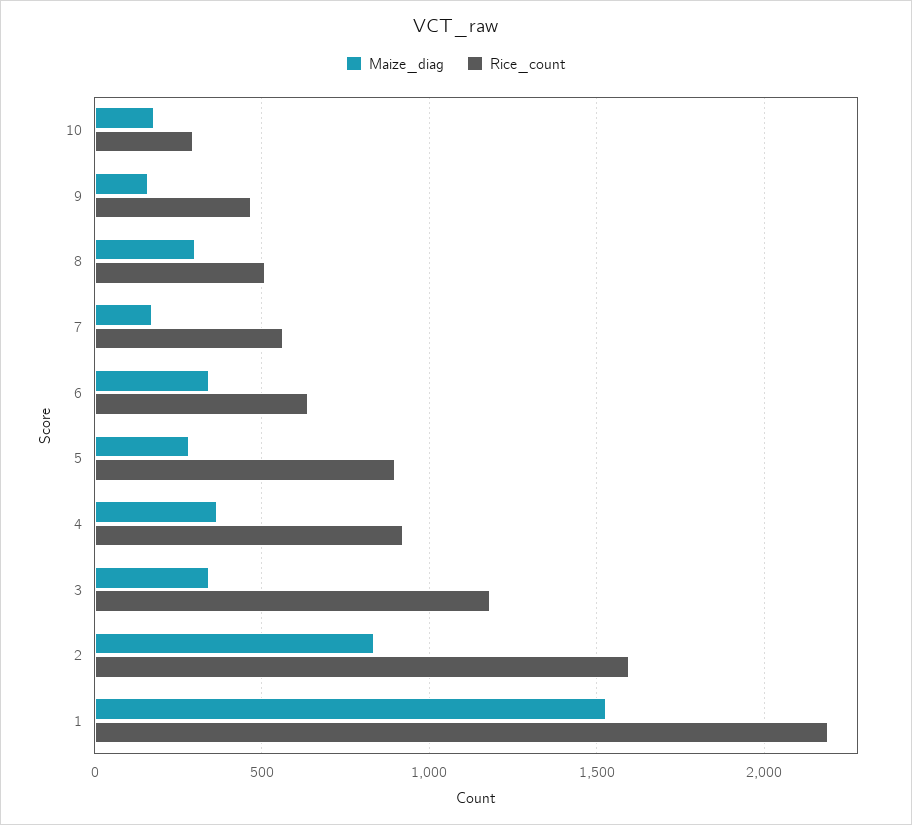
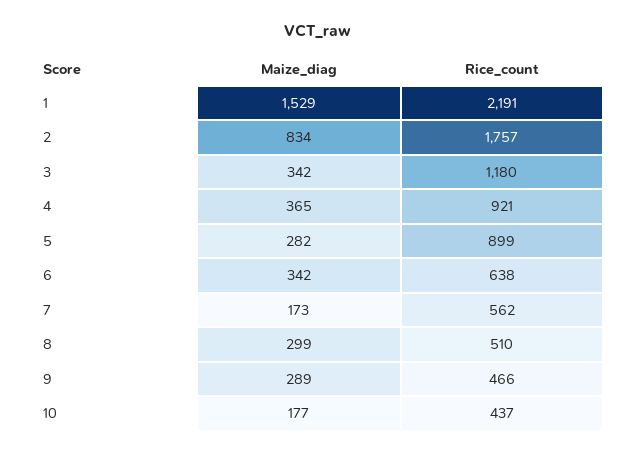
  {
    "Maize_diag": {
      "10": 177,
-     "9": 150,
+     "9": 289,
      "8": 299,
      "7": 173,
      "6": 342,
      "5": 282,
      "4": 365,
      "3": 342,
      "2": 834,
      "1": 1529
    },
    "Rice_count": {
-     "10": 300,
+     "10": 437,
      "9": 466,
      "8": 510,
      "7": 562,
      "6": 638,
      "5": 899,
      "4": 921,
      "3": 1180,
-     "2": 1600,
+     "2": 1757,
      "1": 2191
    }
  }

